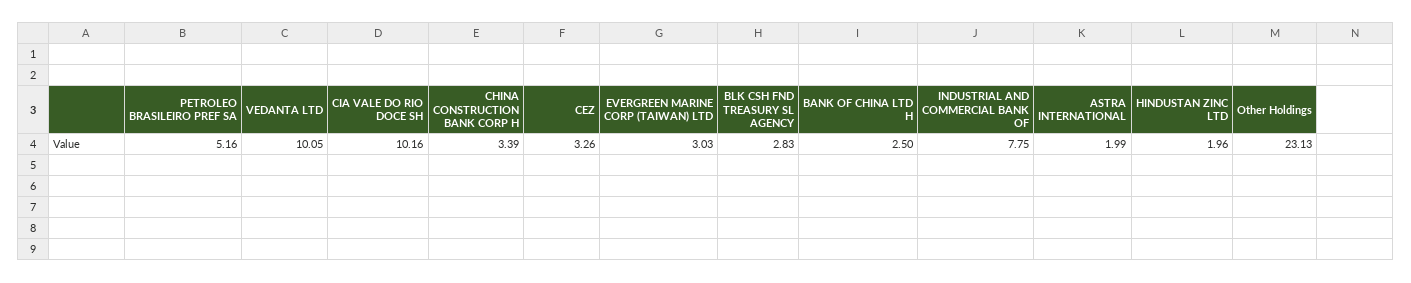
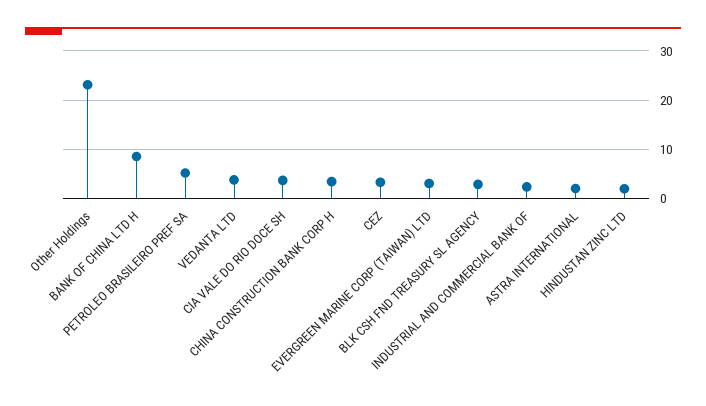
  {
    "PETROLEO BRASILEIRO PREF SA": 5.16,
-   "VEDANTA LTD": 10.05,
+   "VEDANTA LTD": 4,
-   "CIA VALE DO RIO DOCE SH": 10.16,
+   "CIA VALE DO RIO DOCE SH": 4,
    "CHINA CONSTRUCTION BANK CORP H": 3.39,
    "CEZ": 3.26,
    "EVERGREEN MARINE CORP (TAIWAN) LTD": 3.03,
    "BLK CSH FND TREASURY SL AGENCY": 2.83,
-   "BANK OF CHINA LTD H": 2.5,
+   "BANK OF CHINA LTD H": 8,
-   "INDUSTRIAL AND COMMERCIAL BANK OF": 7.75,
+   "INDUSTRIAL AND COMMERCIAL BANK OF": 2,
    "ASTRA INTERNATIONAL": 1.99,
    "HINDUSTAN ZINC LTD": 1.96,
    "Other Holdings": 23.13
  }

